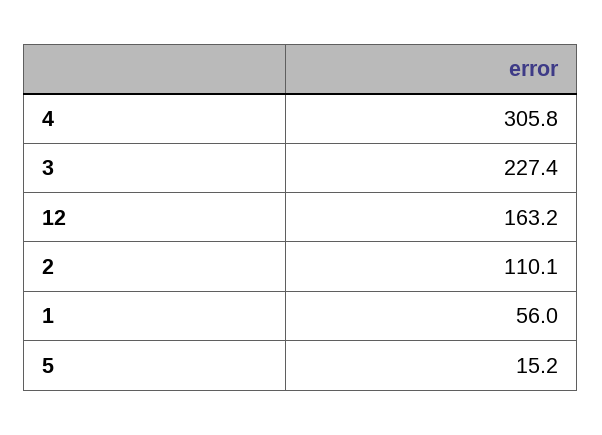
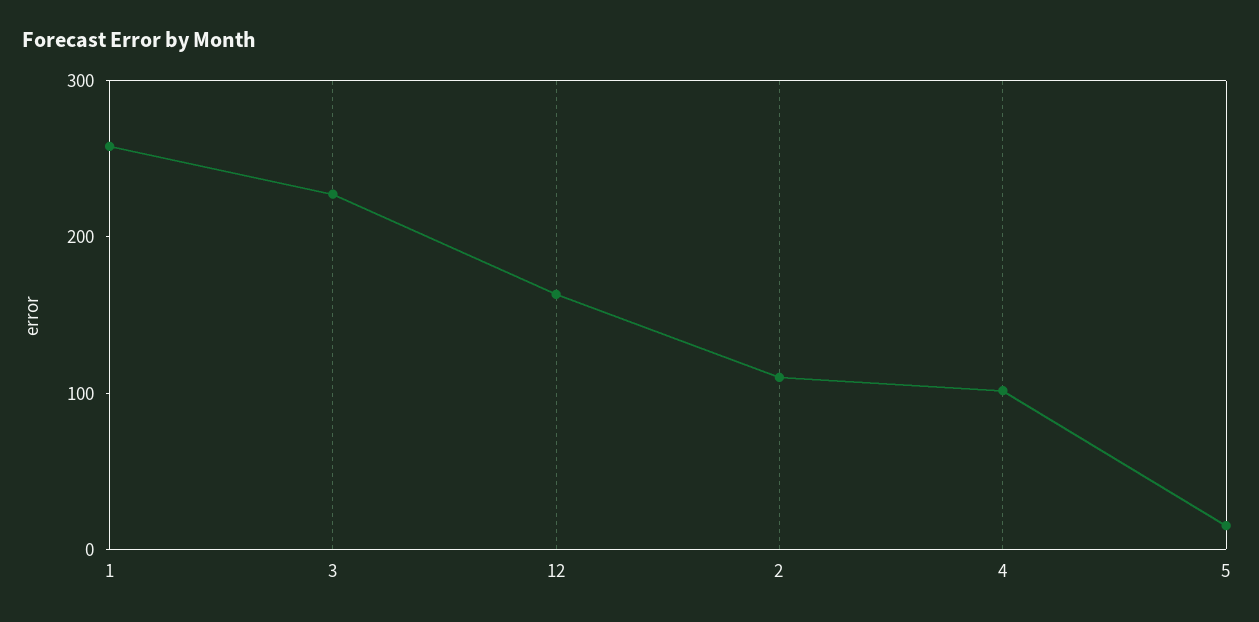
  {
-   "4": 305.8,
+   "4": 100,
    "3": 227.4,
    "12": 163.2,
    "2": 110.1,
-   "1": 56,
+   "1": 260,
    "5": 15.2
  }

